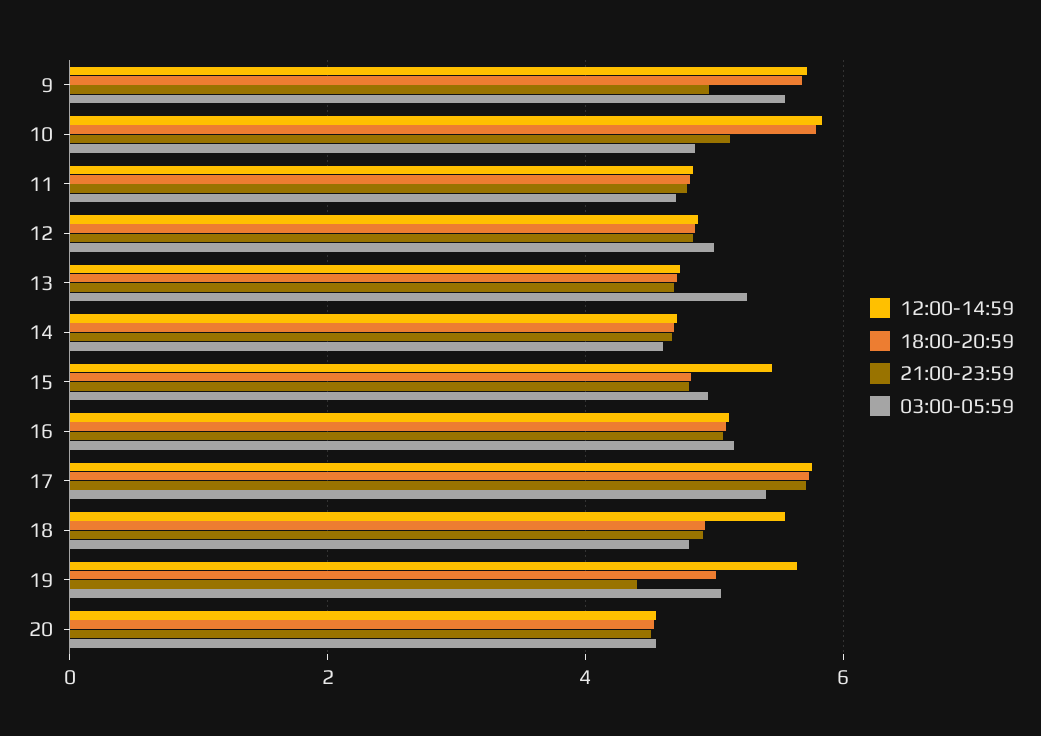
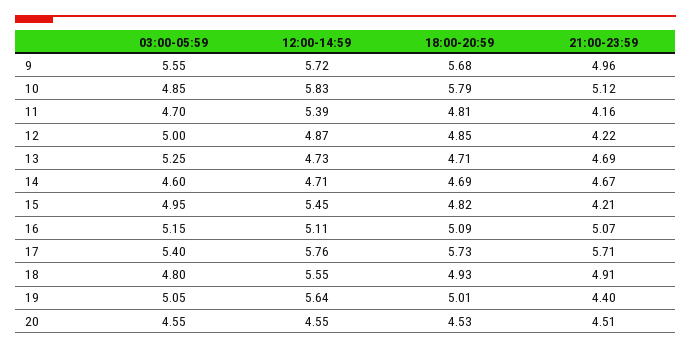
  {
    "12:00-14:59": {
      "9": 5.72,
      "10": 5.83,
-     "11": 4.8,
+     "11": 5.39,
      "12": 4.87,
      "13": 4.73,
      "14": 4.71,
      "15": 5.45,
      "16": 5.11,
      "17": 5.76,
      "18": 5.55,
      "19": 5.64,
      "20": 4.55
    },
    "18:00-20:59": {
      "9": 5.68,
      "10": 5.79,
      "11": 4.81,
      "12": 4.85,
      "13": 4.71,
      "14": 4.69,
      "15": 4.82,
      "16": 5.09,
      "17": 5.73,
      "18": 4.93,
      "19": 5.01,
      "20": 4.53
    },
    "21:00-23:59": {
      "9": 4.96,
      "10": 5.12,
-     "11": 4.8,
+     "11": 4.16,
-     "12": 4.8,
+     "12": 4.22,
      "13": 4.69,
      "14": 4.67,
-     "15": 4.8,
+     "15": 4.21,
      "16": 5.07,
      "17": 5.71,
      "18": 4.91,
      "19": 4.4,
      "20": 4.51
    },
    "03:00-05:59": {
      "9": 5.55,
      "10": 4.85,
      "11": 4.7,
      "12": 5,
      "13": 5.25,
      "14": 4.6,
      "15": 4.95,
      "16": 5.15,
      "17": 5.4,
      "18": 4.8,
      "19": 5.05,
      "20": 4.55
    }
  }

